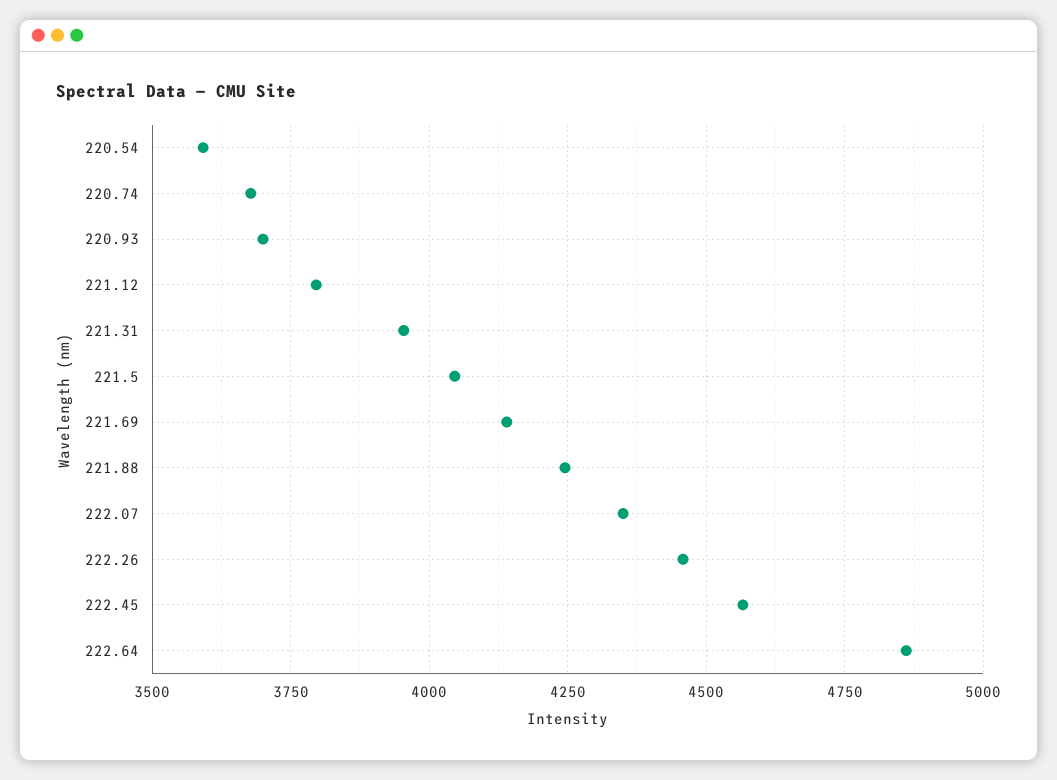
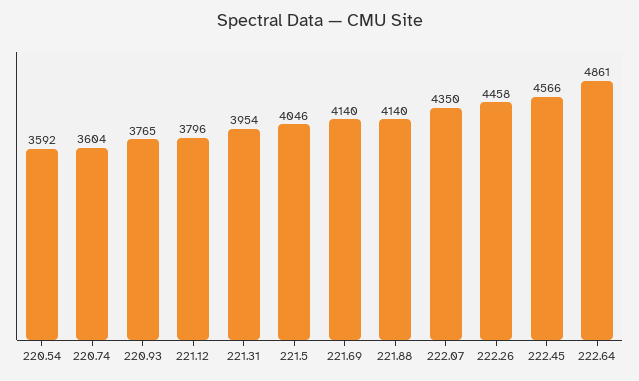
  {
    "220.54": 3592,
-   "220.74": 3675,
+   "220.74": 3604,
-   "220.93": 3700,
+   "220.93": 3765,
    "221.12": 3796,
    "221.31": 3954,
    "221.5": 4046,
    "221.69": 4140,
-   "221.88": 4250,
+   "221.88": 4140,
    "222.07": 4350,
    "222.26": 4458,
    "222.45": 4566,
    "222.64": 4861
  }

